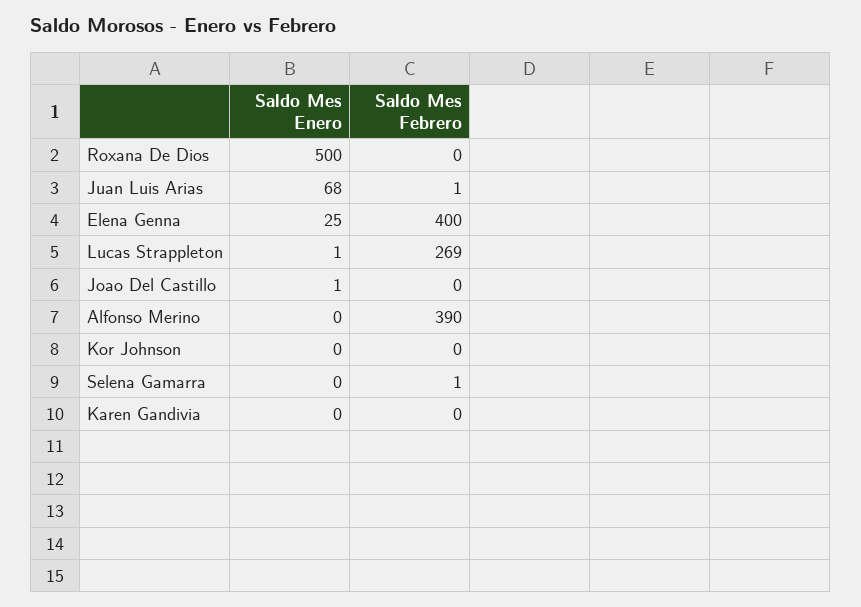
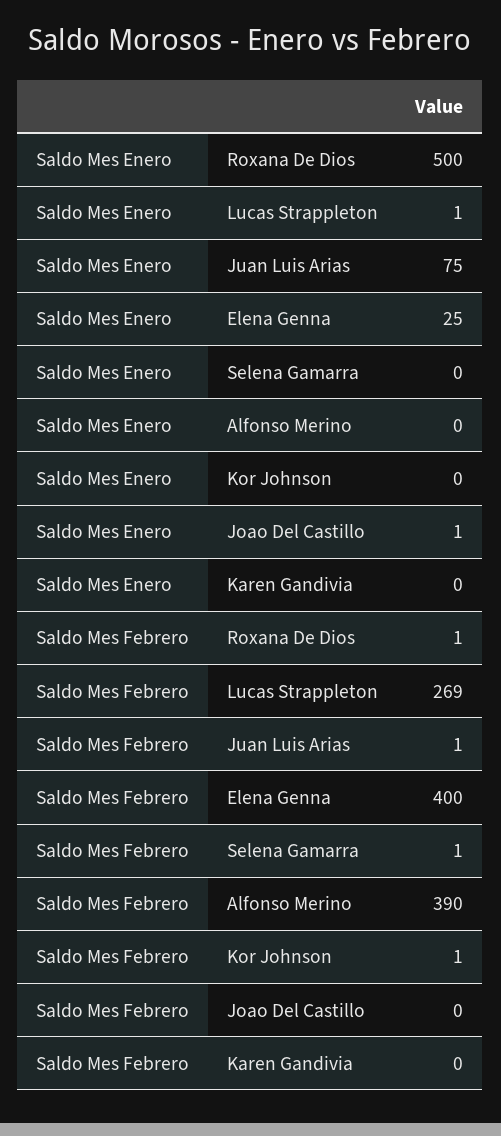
  {
    "Saldo Mes Enero": {
      "Roxana De Dios": 500,
-     "Juan Luis Arias": 68,
+     "Juan Luis Arias": 75,
      "Elena Genna": 25,
      "Lucas Strappleton": 1,
      "Joao Del Castillo": 1,
      "Alfonso Merino": 0,
      "Kor Johnson": 0,
      "Selena Gamarra": 0,
      "Karen Gandivia": 0
    },
    "Saldo Mes Febrero": {
-     "Roxana De Dios": 0,
+     "Roxana De Dios": 1,
      "Juan Luis Arias": 1,
      "Elena Genna": 400,
      "Lucas Strappleton": 269,
      "Joao Del Castillo": 0,
      "Alfonso Merino": 390,
-     "Kor Johnson": 0,
+     "Kor Johnson": 1,
      "Selena Gamarra": 1,
      "Karen Gandivia": 0
    }
  }

